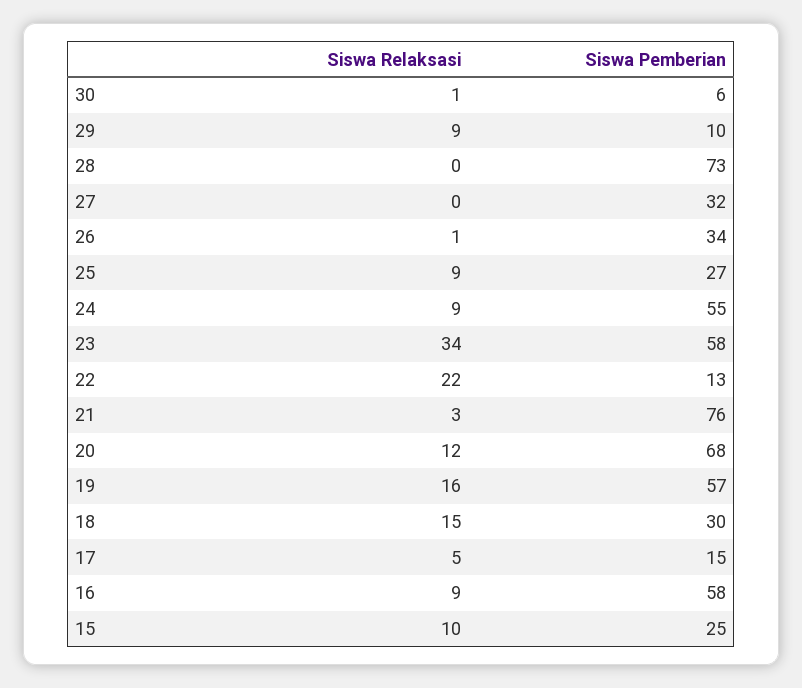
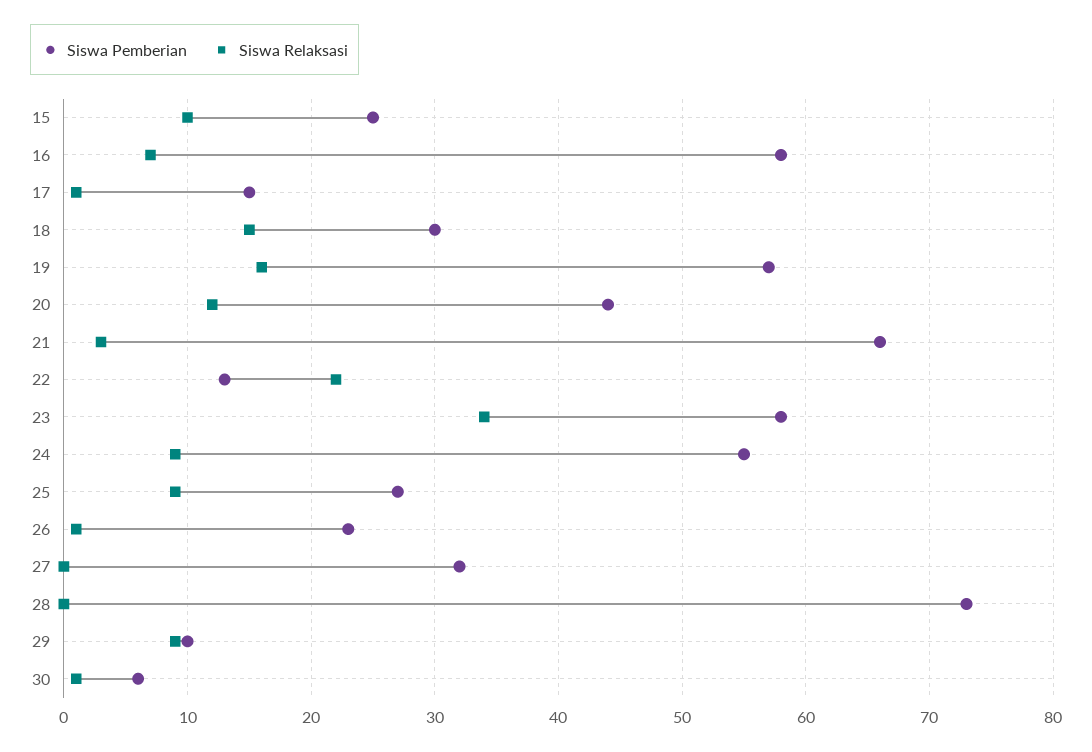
  {
    "Siswa Relaksasi": {
      "30": 1,
      "29": 9,
      "28": 0,
      "27": 0,
      "26": 1,
      "25": 9,
      "24": 9,
      "23": 34,
      "22": 22,
      "21": 3,
      "20": 12,
      "19": 16,
      "18": 15,
-     "17": 5,
+     "17": 1,
-     "16": 9,
+     "16": 7,
      "15": 10
    },
    "Siswa Pemberian": {
      "30": 6,
      "29": 10,
      "28": 73,
      "27": 32,
-     "26": 34,
+     "26": 23,
      "25": 27,
      "24": 55,
      "23": 58,
      "22": 13,
-     "21": 76,
+     "21": 66,
-     "20": 68,
+     "20": 44,
      "19": 57,
      "18": 30,
      "17": 15,
      "16": 58,
      "15": 25
    }
  }

